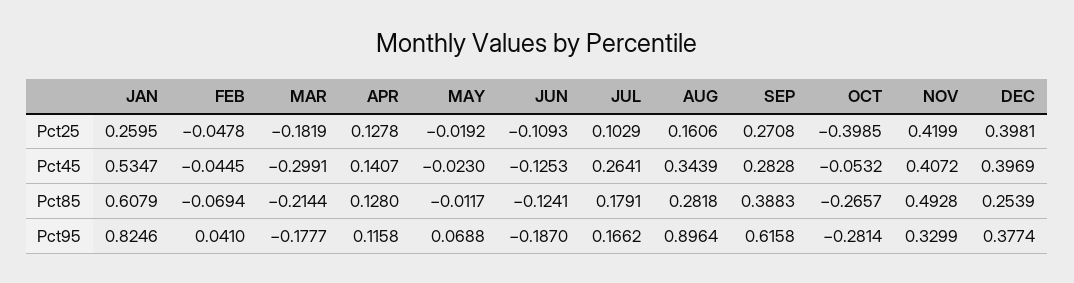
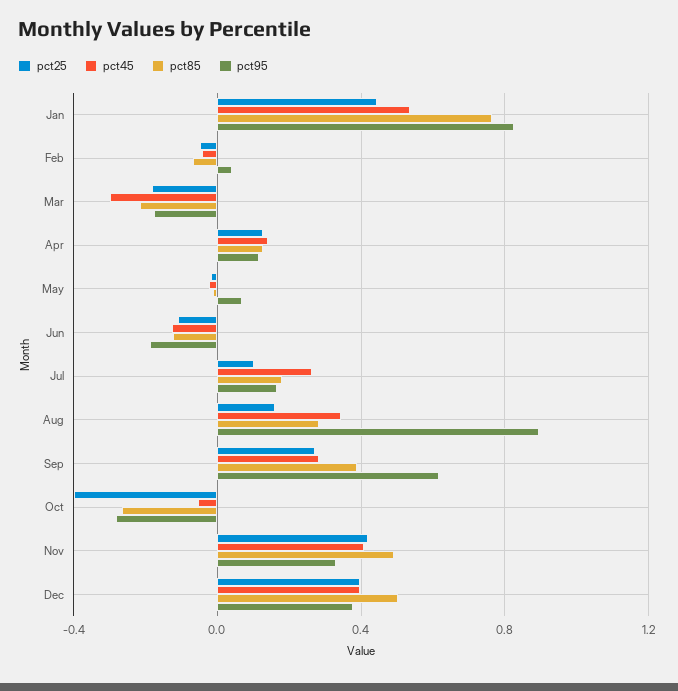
  {
    "Pct25": {
-     "JAN": 0.2595,
+     "JAN": 0.45,
      "FEB": -0.0478,
      "MAR": -0.1819,
      "APR": 0.1278,
      "MAY": -0.0192,
      "JUN": -0.1093,
      "JUL": 0.1029,
      "AUG": 0.1606,
      "SEP": 0.2708,
      "OCT": -0.3985,
      "NOV": 0.4199,
      "DEC": 0.3981
    },
    "Pct45": {
      "JAN": 0.5347,
      "FEB": -0.0445,
      "MAR": -0.2991,
      "APR": 0.1407,
      "MAY": -0.023,
      "JUN": -0.1253,
      "JUL": 0.2641,
      "AUG": 0.3439,
      "SEP": 0.2828,
      "OCT": -0.0532,
      "NOV": 0.4072,
      "DEC": 0.3969
    },
    "Pct85": {
-     "JAN": 0.6079,
+     "JAN": 0.75,
      "FEB": -0.0694,
      "MAR": -0.2144,
      "APR": 0.128,
      "MAY": -0.0117,
      "JUN": -0.1241,
      "JUL": 0.1791,
      "AUG": 0.2818,
      "SEP": 0.3883,
      "OCT": -0.2657,
      "NOV": 0.4928,
-     "DEC": 0.2539
+     "DEC": 0.5
    },
    "Pct95": {
      "JAN": 0.8246,
      "FEB": 0.041,
      "MAR": -0.1777,
      "APR": 0.1158,
      "MAY": 0.0688,
      "JUN": -0.187,
      "JUL": 0.1662,
      "AUG": 0.8964,
      "SEP": 0.6158,
      "OCT": -0.2814,
      "NOV": 0.3299,
      "DEC": 0.3774
    }
  }

